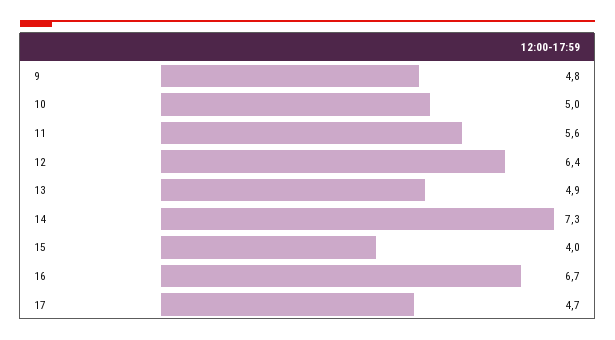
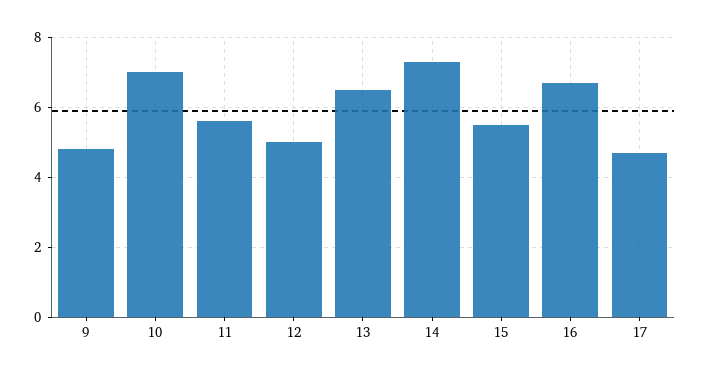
  {
    "9": 4.8,
-   "10": 5,
+   "10": 7,
    "11": 5.6,
-   "12": 6.4,
+   "12": 5,
-   "13": 4.9,
+   "13": 6.5,
    "14": 7.3,
-   "15": 4,
+   "15": 5.5,
    "16": 6.7,
    "17": 4.7
  }

